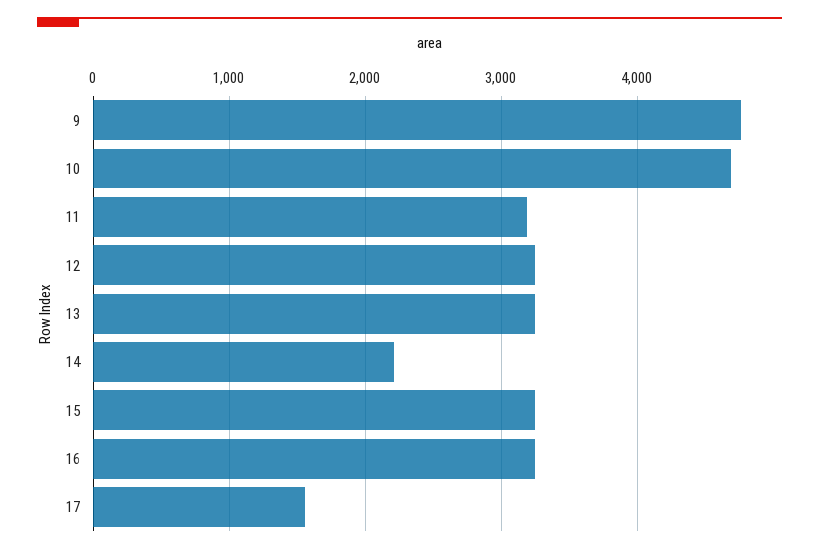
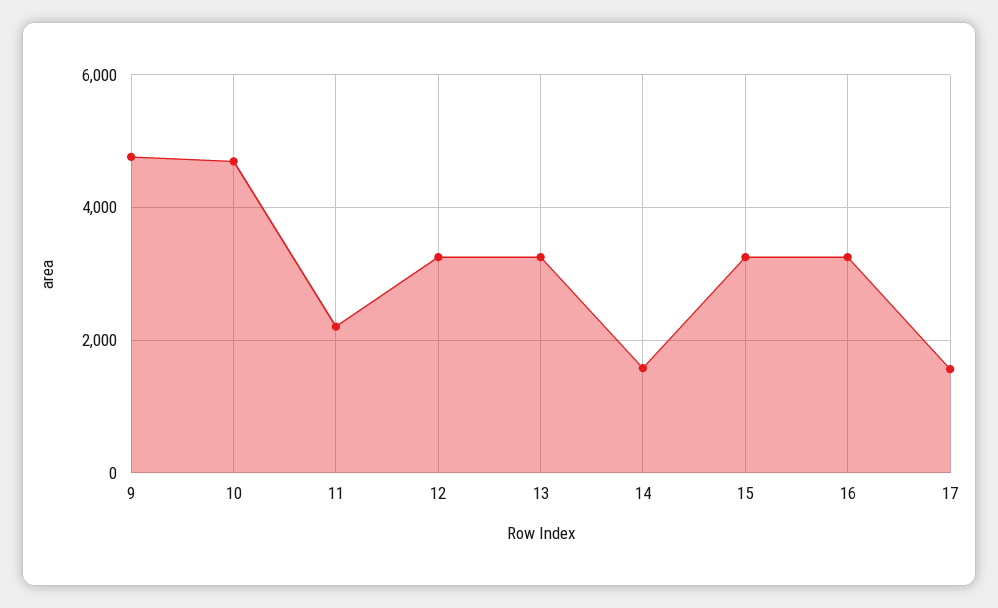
  {
    "9": 4800,
    "10": 4700,
-   "11": 3200,
+   "11": 2200,
    "12": 3200,
    "13": 3200,
-   "14": 2200,
+   "14": 1600,
    "15": 3200,
    "16": 3200,
    "17": 1600
  }

